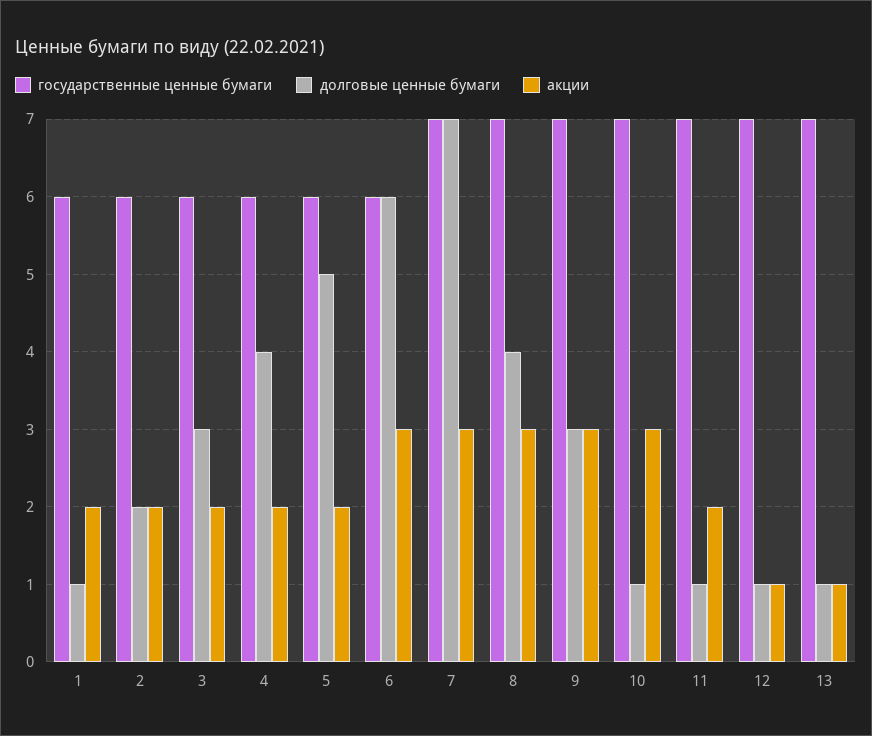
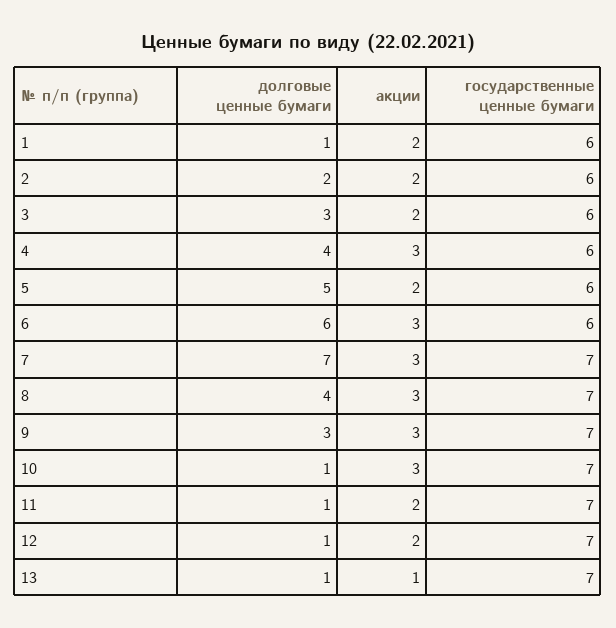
  {
    "государственные ценные бумаги": {
      "1": 6,
      "2": 6,
      "3": 6,
      "4": 6,
      "5": 6,
      "6": 6,
      "7": 7,
      "8": 7,
      "9": 7,
      "10": 7,
      "11": 7,
      "12": 7,
      "13": 7
    },
    "долговые ценные бумаги": {
      "1": 1,
      "2": 2,
      "3": 3,
      "4": 4,
      "5": 5,
      "6": 6,
      "7": 7,
      "8": 4,
      "9": 3,
      "10": 1,
      "11": 1,
      "12": 1,
      "13": 1
    },
    "акции": {
      "1": 2,
      "2": 2,
      "3": 2,
-     "4": 2,
+     "4": 3,
      "5": 2,
      "6": 3,
      "7": 3,
      "8": 3,
      "9": 3,
      "10": 3,
      "11": 2,
-     "12": 1,
+     "12": 2,
      "13": 1
    }
  }

